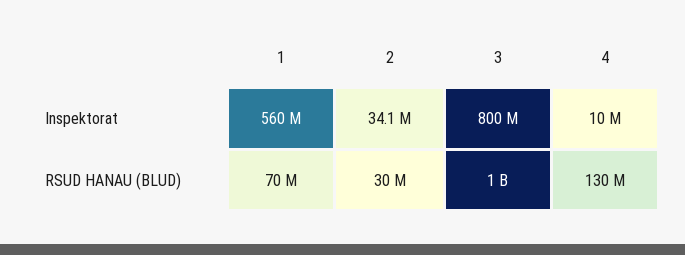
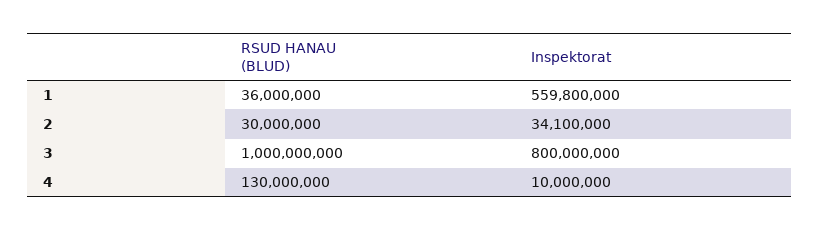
  {
    "1": {
-     "Inspektorat": 560000000,
+     "Inspektorat": 559800000,
-     "RSUD HANAU (BLUD)": 70000000
+     "RSUD HANAU (BLUD)": 36000000
    },
    "2": {
      "Inspektorat": 34100000,
      "RSUD HANAU (BLUD)": 30000000
    },
    "3": {
      "Inspektorat": 800000000,
      "RSUD HANAU (BLUD)": 1000000000
    },
    "4": {
      "Inspektorat": 10000000,
      "RSUD HANAU (BLUD)": 130000000
    }
  }

